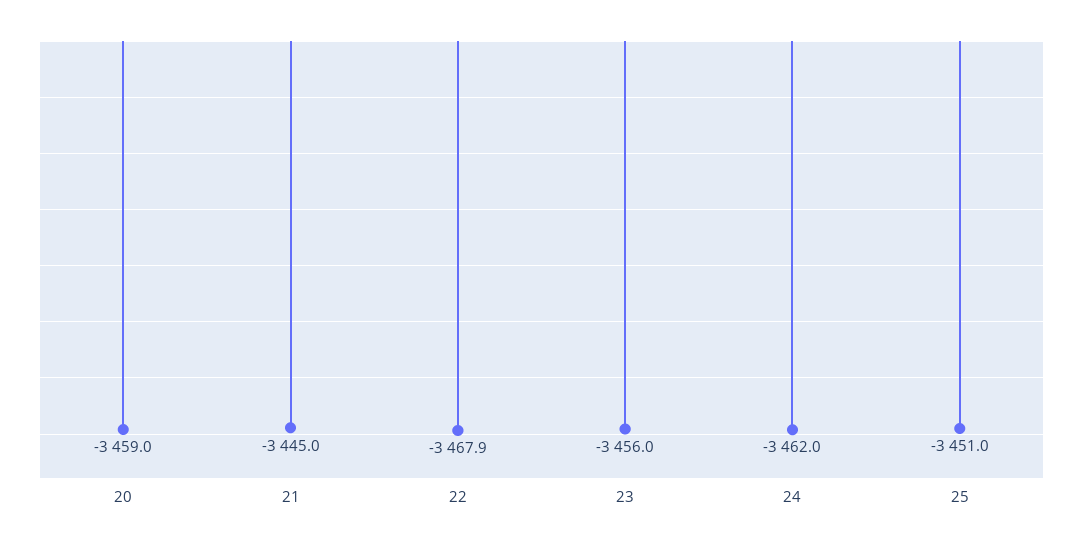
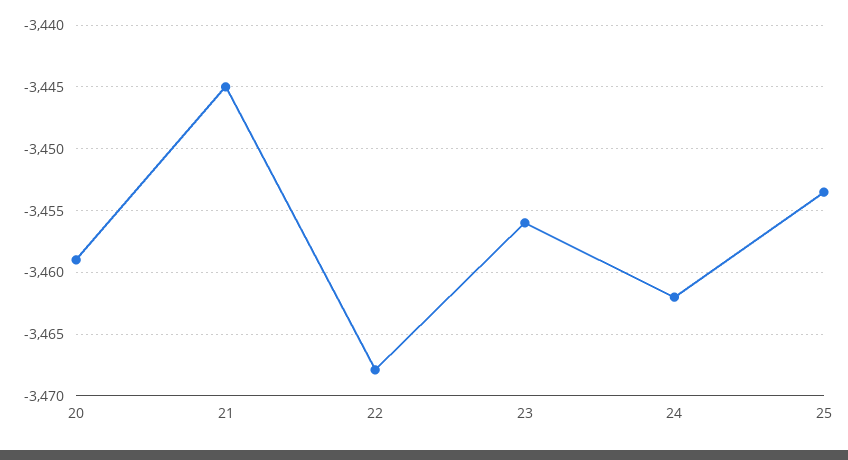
  {
    "20": -3459,
    "21": -3445,
    "22": -3467.9,
    "23": -3456,
    "24": -3462,
-   "25": -3451
+   "25": -3453.5
  }

